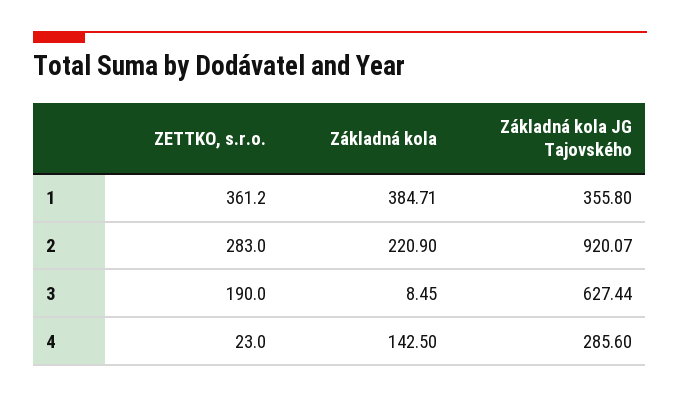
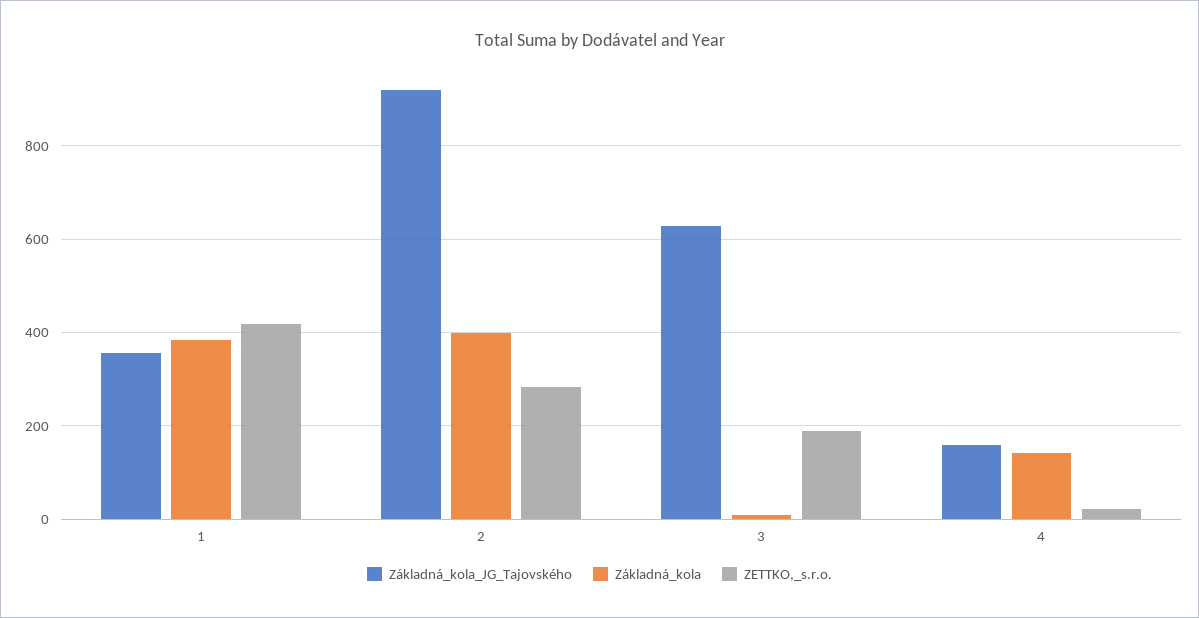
  {
    "ZETTKO, s.r.o.": {
-     "1": 361.2,
+     "1": 420,
      "2": 283,
      "3": 190,
      "4": 23
    },
    "Základná kola": {
      "1": 384.71,
-     "2": 220.9,
+     "2": 400,
      "3": 8.45,
      "4": 142.5
    },
    "Základná kola JG Tajovského": {
      "1": 355.8,
      "2": 920.07,
      "3": 627.44,
-     "4": 285.6
+     "4": 160
    }
  }

